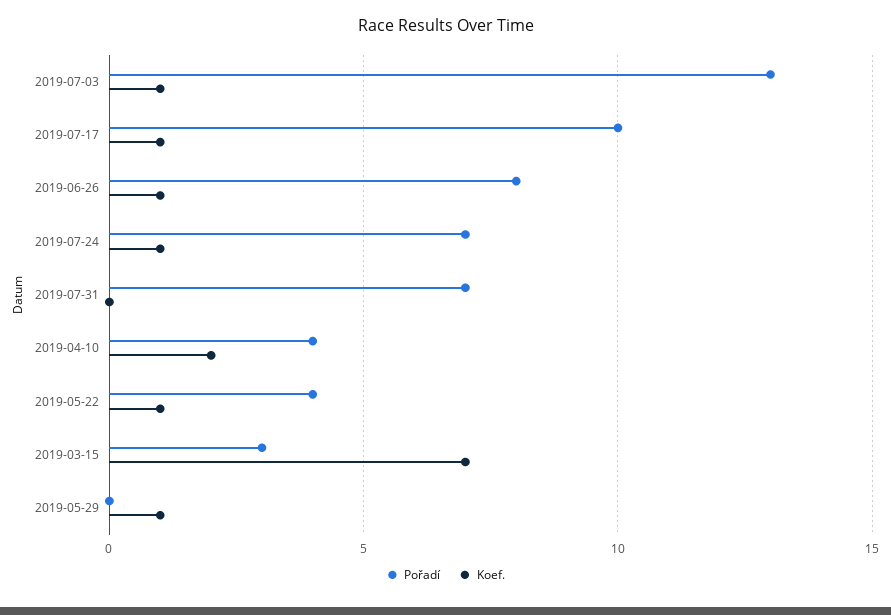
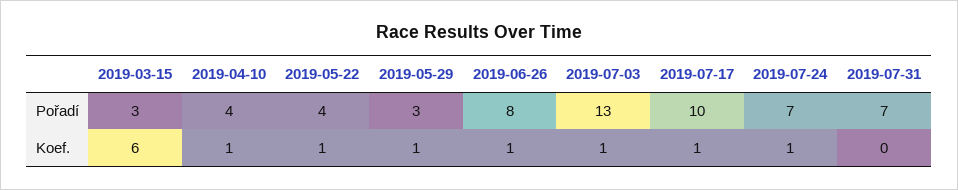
  {
    "Pořadí": {
      "2019-07-03": 13,
      "2019-07-17": 10,
      "2019-06-26": 8,
      "2019-07-24": 7,
      "2019-07-31": 7,
      "2019-04-10": 4,
      "2019-05-22": 4,
      "2019-03-15": 3,
-     "2019-05-29": 0
+     "2019-05-29": 3
    },
    "Koef.": {
      "2019-07-03": 1,
      "2019-07-17": 1,
      "2019-06-26": 1,
      "2019-07-24": 1,
      "2019-07-31": 0,
-     "2019-04-10": 2,
+     "2019-04-10": 1,
      "2019-05-22": 1,
-     "2019-03-15": 7,
+     "2019-03-15": 6,
      "2019-05-29": 1
    }
  }

